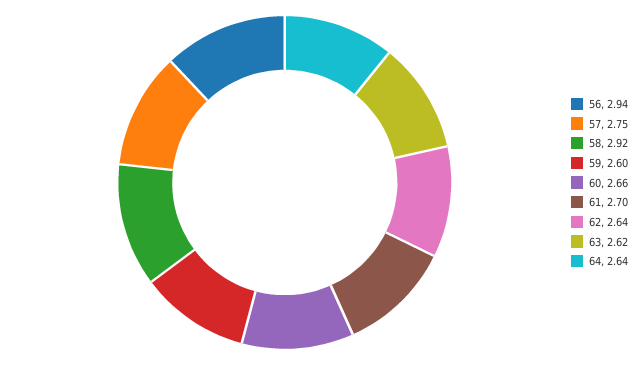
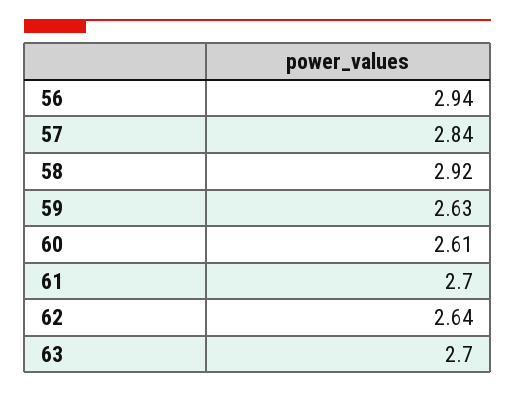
  {
    "56": 2.94,
-   "57": 2.75,
+   "57": 2.84,
    "58": 2.92,
-   "59": 2.6,
+   "59": 2.63,
-   "60": 2.66,
+   "60": 2.61,
    "61": 2.7,
    "62": 2.64,
-   "63": 2.62,
+   "63": 2.7
-   "64": 2.64
  }

